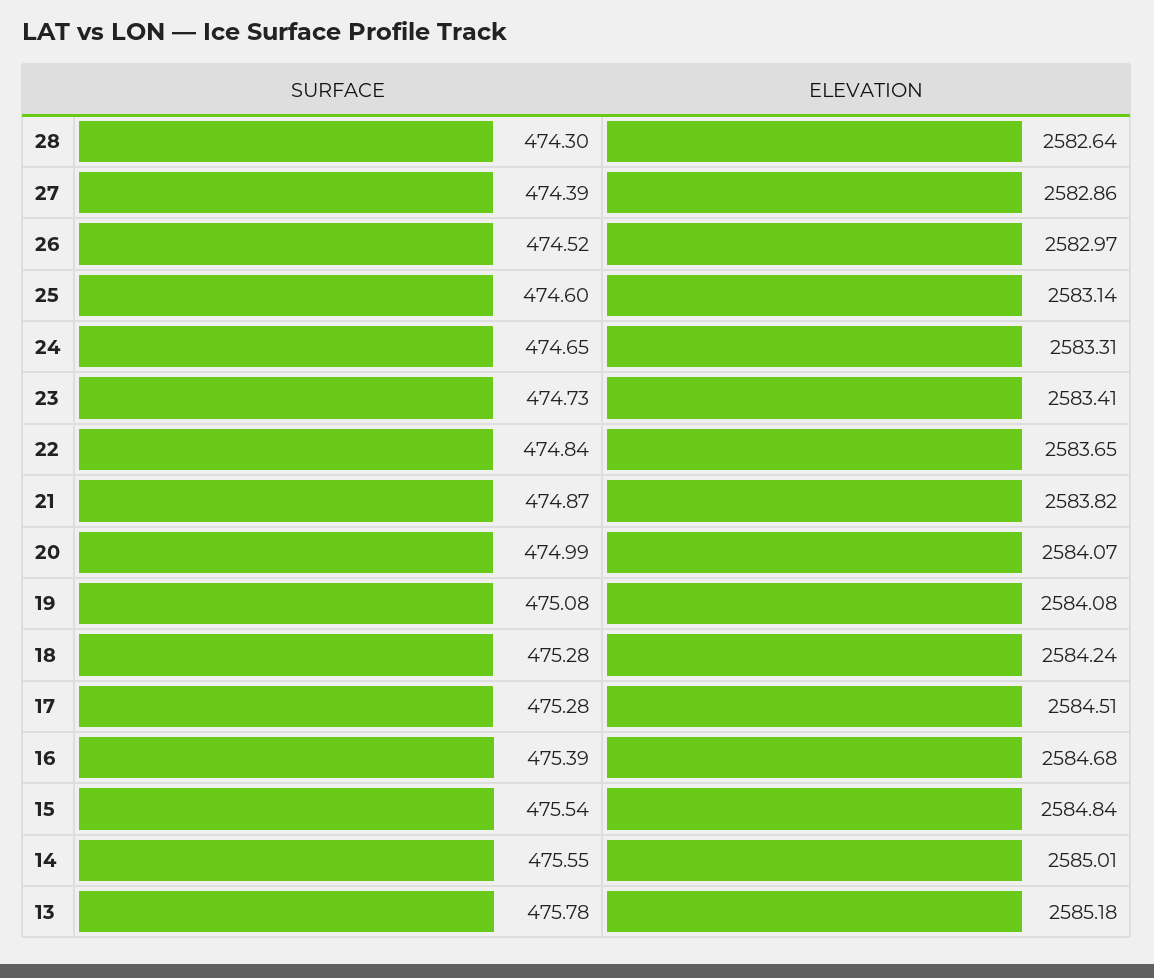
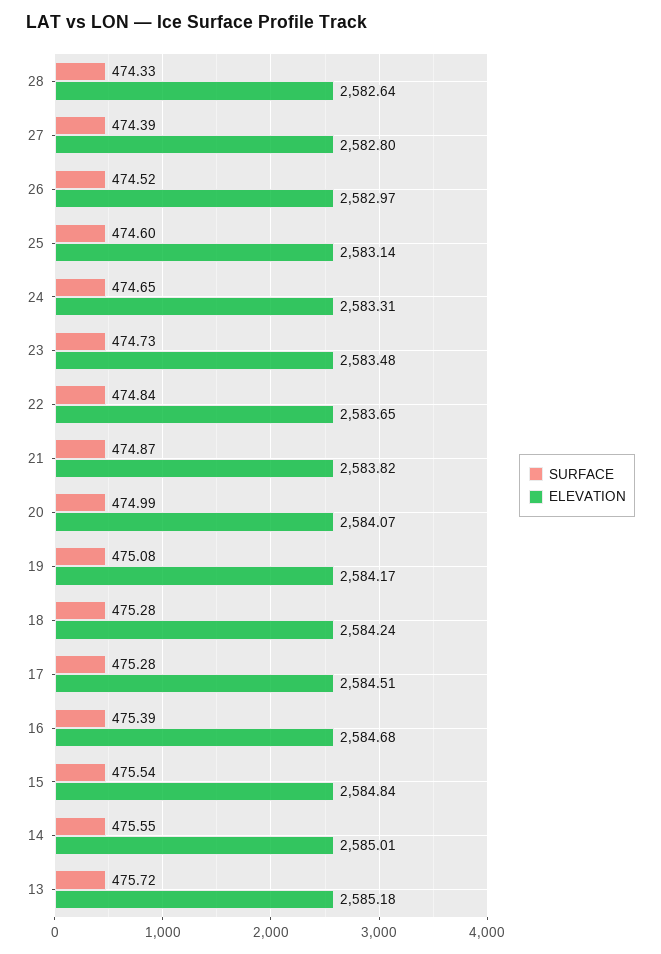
  {
    "SURFACE": {
-     "28": 474.3,
+     "28": 474.33,
      "27": 474.39,
      "26": 474.52,
      "25": 474.6,
      "24": 474.65,
      "23": 474.73,
      "22": 474.84,
      "21": 474.87,
      "20": 474.99,
      "19": 475.08,
      "18": 475.28,
      "17": 475.28,
      "16": 475.39,
      "15": 475.54,
      "14": 475.55,
-     "13": 475.78
+     "13": 475.72
    },
    "ELEVATION": {
      "28": 2582.64,
-     "27": 2582.86,
+     "27": 2582.8,
      "26": 2582.97,
      "25": 2583.14,
      "24": 2583.31,
-     "23": 2583.41,
+     "23": 2583.48,
      "22": 2583.65,
      "21": 2583.82,
      "20": 2584.07,
-     "19": 2584.08,
+     "19": 2584.17,
      "18": 2584.24,
      "17": 2584.51,
      "16": 2584.68,
      "15": 2584.84,
      "14": 2585.01,
      "13": 2585.18
    }
  }

